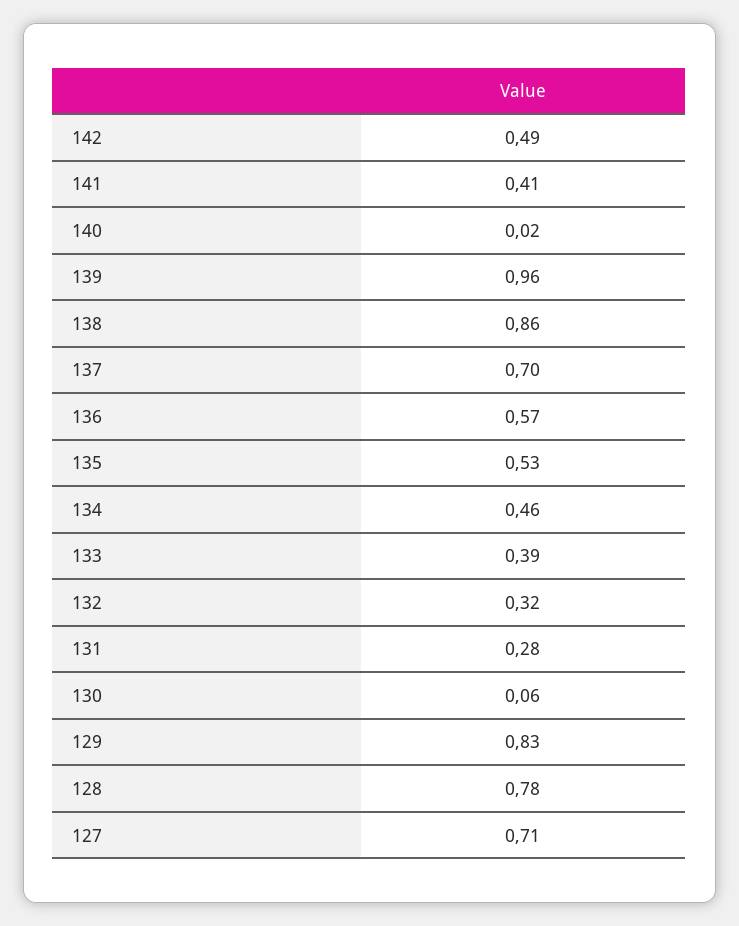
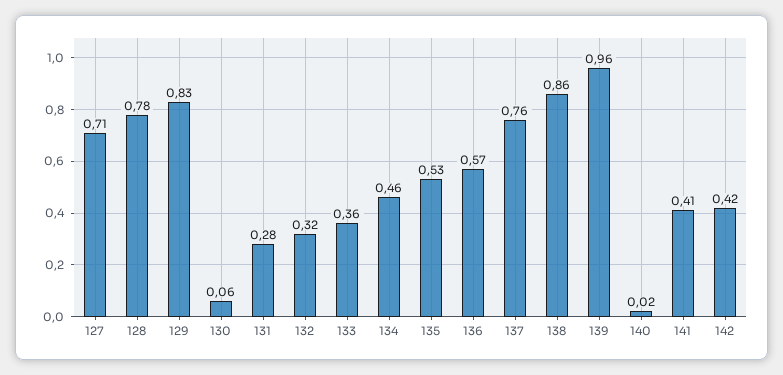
  {
-   "142": 0.49,
+   "142": 0.42,
    "141": 0.41,
    "140": 0.02,
    "139": 0.96,
    "138": 0.86,
-   "137": 0.7,
+   "137": 0.76,
    "136": 0.57,
    "135": 0.53,
    "134": 0.46,
-   "133": 0.39,
+   "133": 0.36,
    "132": 0.32,
    "131": 0.28,
    "130": 0.06,
    "129": 0.83,
    "128": 0.78,
    "127": 0.71
  }

